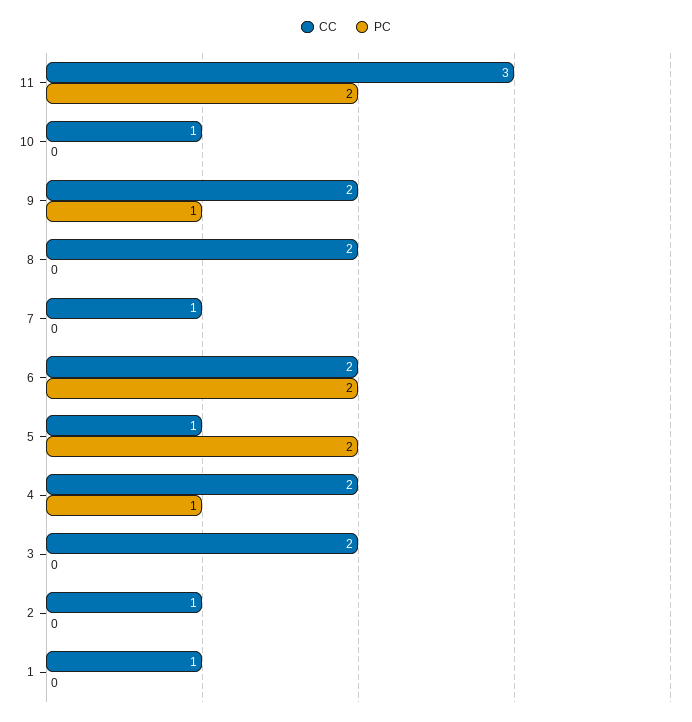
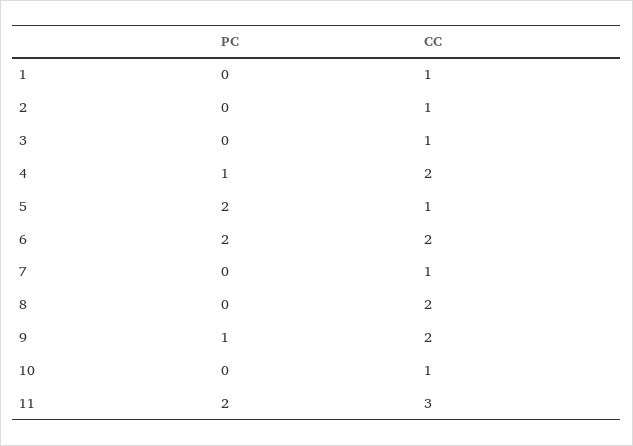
  {
    "CC": {
      "11": 3,
      "10": 1,
      "9": 2,
      "8": 2,
      "7": 1,
      "6": 2,
      "5": 1,
      "4": 2,
-     "3": 2,
+     "3": 1,
      "2": 1,
      "1": 1
    },
    "PC": {
      "11": 2,
      "10": 0,
      "9": 1,
      "8": 0,
      "7": 0,
      "6": 2,
      "5": 2,
      "4": 1,
      "3": 0,
      "2": 0,
      "1": 0
    }
  }

